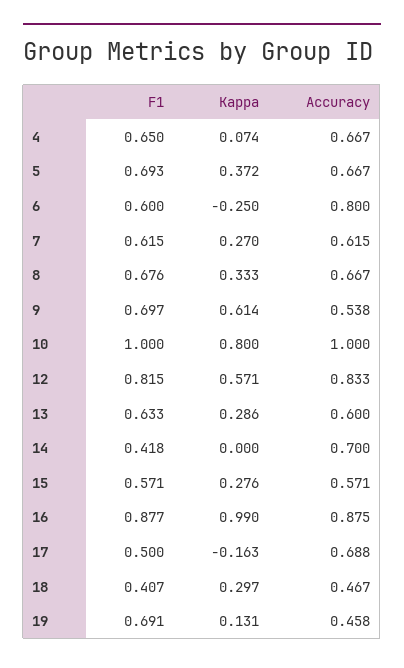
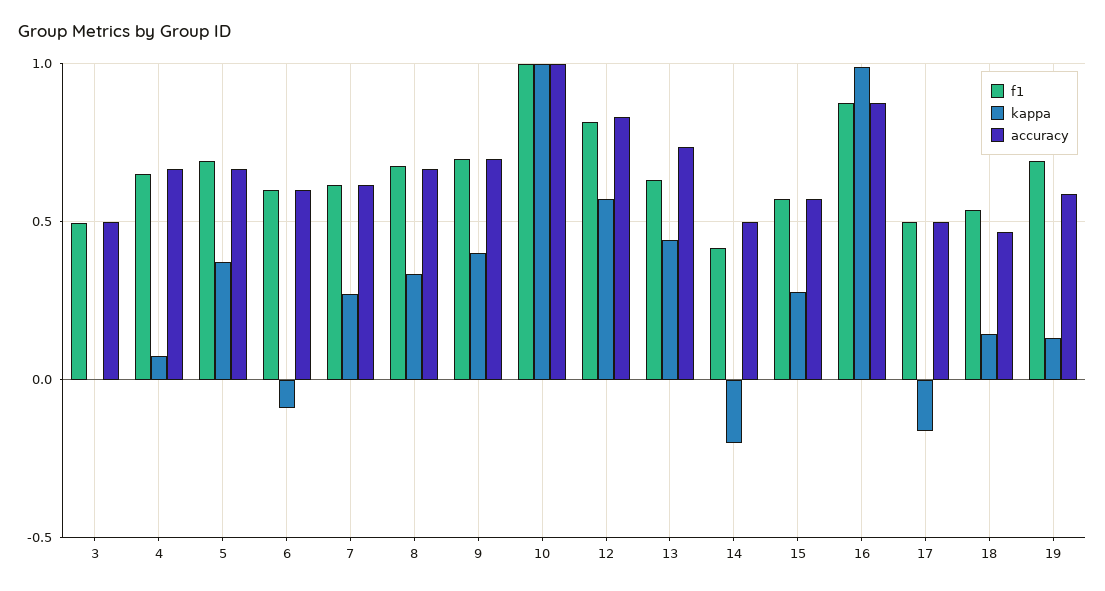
  {
    "F1": {
      "4": 0.65,
      "5": 0.693,
      "6": 0.6,
      "7": 0.615,
      "8": 0.676,
      "9": 0.697,
      "10": 1,
      "12": 0.815,
      "13": 0.633,
      "14": 0.418,
      "15": 0.571,
      "16": 0.877,
      "17": 0.5,
-     "18": 0.407,
+     "18": 0.55,
-     "19": 0.691
+     "19": 0.691,
+     "3": 0.5
    },
    "Kappa": {
      "4": 0.074,
      "5": 0.372,
-     "6": -0.25,
+     "6": -0.1,
      "7": 0.27,
      "8": 0.333,
-     "9": 0.614,
+     "9": 0.4,
-     "10": 0.8,
+     "10": 1,
      "12": 0.571,
-     "13": 0.286,
+     "13": 0.45,
-     "14": 0,
+     "14": -0.2,
      "15": 0.276,
      "16": 0.99,
      "17": -0.163,
-     "18": 0.297,
+     "18": 0.15,
-     "19": 0.131
+     "19": 0.131,
+     "3": 0
    },
    "Accuracy": {
      "4": 0.667,
      "5": 0.667,
-     "6": 0.8,
+     "6": 0.6,
      "7": 0.615,
      "8": 0.667,
-     "9": 0.538,
+     "9": 0.7,
      "10": 1,
      "12": 0.833,
-     "13": 0.6,
+     "13": 0.75,
-     "14": 0.7,
+     "14": 0.5,
      "15": 0.571,
      "16": 0.875,
-     "17": 0.688,
+     "17": 0.5,
      "18": 0.467,
-     "19": 0.458
+     "19": 0.6,
+     "3": 0.5
    }
  }

